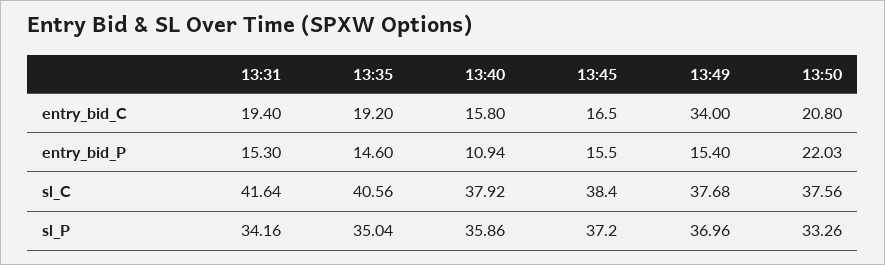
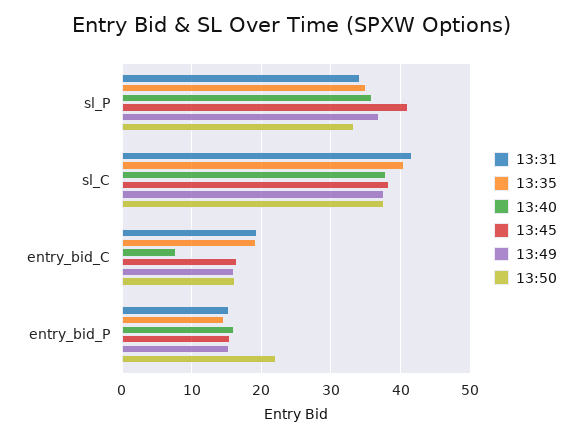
  {
    "13:31": {
      "entry_bid_C": 19.4,
      "entry_bid_P": 15.3,
      "sl_C": 41.64,
      "sl_P": 34.16
    },
    "13:35": {
      "entry_bid_C": 19.2,
      "entry_bid_P": 14.6,
      "sl_C": 40.56,
      "sl_P": 35.04
    },
    "13:40": {
-     "entry_bid_C": 15.8,
+     "entry_bid_C": 8,
-     "entry_bid_P": 10.94,
+     "entry_bid_P": 16,
      "sl_C": 37.92,
      "sl_P": 35.86
    },
    "13:45": {
      "entry_bid_C": 16.5,
      "entry_bid_P": 15.5,
      "sl_C": 38.4,
-     "sl_P": 37.2
+     "sl_P": 41
    },
    "13:49": {
-     "entry_bid_C": 34,
+     "entry_bid_C": 16,
      "entry_bid_P": 15.4,
      "sl_C": 37.68,
      "sl_P": 36.96
    },
    "13:50": {
-     "entry_bid_C": 20.8,
+     "entry_bid_C": 16,
      "entry_bid_P": 22.03,
      "sl_C": 37.56,
      "sl_P": 33.26
    }
  }

